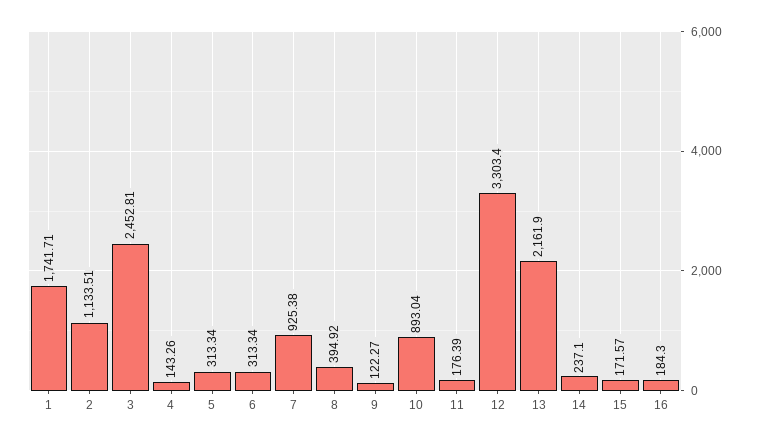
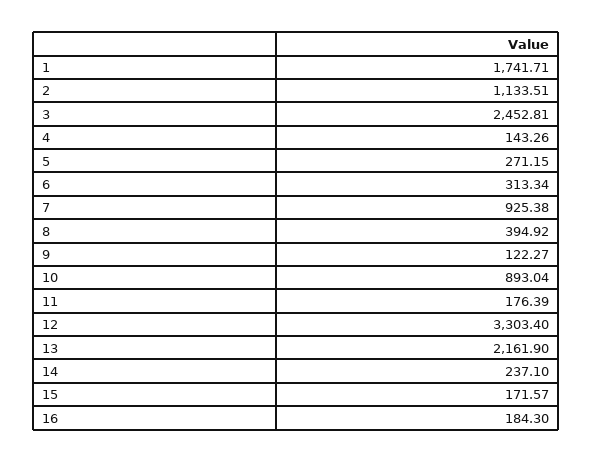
  {
    "1": 1741.71,
    "2": 1133.51,
    "3": 2452.81,
    "4": 143.26,
-   "5": 313.34,
+   "5": 271.15,
    "6": 313.34,
    "7": 925.38,
    "8": 394.92,
    "9": 122.27,
    "10": 893.04,
    "11": 176.39,
    "12": 3303.4,
    "13": 2161.9,
    "14": 237.1,
    "15": 171.57,
    "16": 184.3
  }

